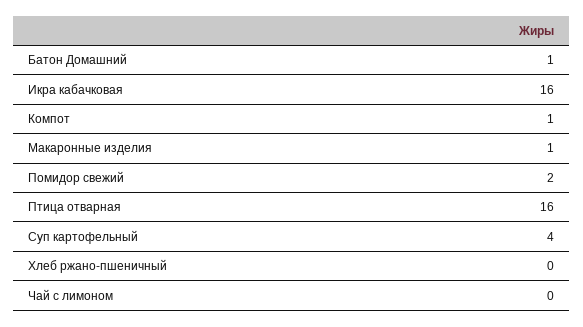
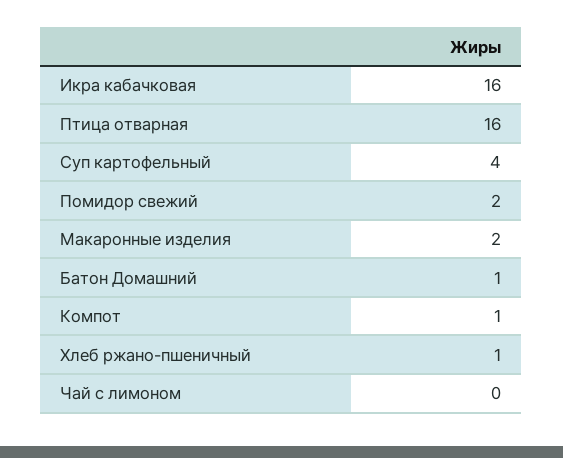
  {
    "Батон Домашний": 1,
    "Икра кабачковая": 16,
    "Компот": 1,
-   "Макаронные изделия": 1,
+   "Макаронные изделия": 2,
    "Помидор свежий": 2,
    "Птица отварная": 16,
    "Суп картофельный": 4,
-   "Хлеб ржано-пшеничный": 0,
+   "Хлеб ржано-пшеничный": 1,
    "Чай с лимоном": 0
  }

